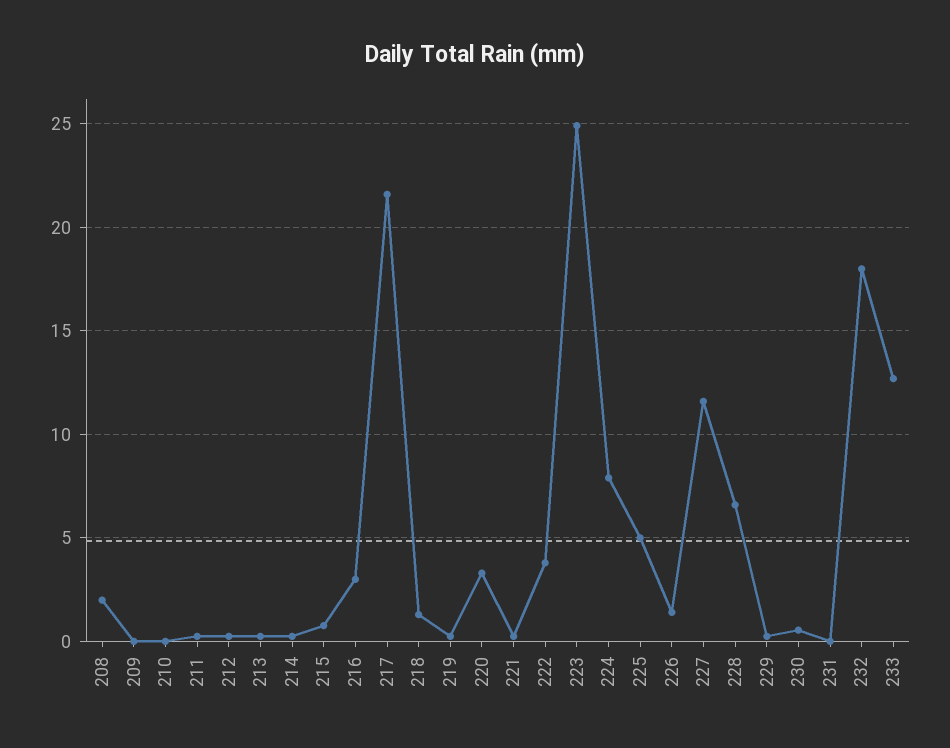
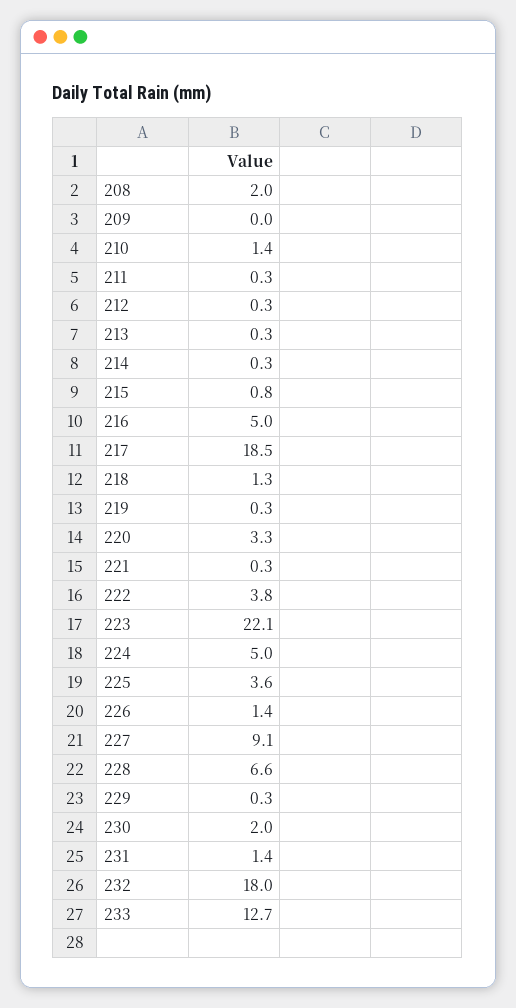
  {
    "208": 2,
    "209": 0,
-   "210": 0,
+   "210": 1.4,
    "211": 0.3,
    "212": 0.3,
    "213": 0.3,
    "214": 0.3,
    "215": 0.8,
-   "216": 3,
+   "216": 5,
-   "217": 21.5,
+   "217": 18.5,
    "218": 1.3,
    "219": 0.3,
    "220": 3.3,
    "221": 0.3,
    "222": 3.8,
-   "223": 25,
+   "223": 22.1,
-   "224": 8,
+   "224": 5,
-   "225": 5,
+   "225": 3.6,
    "226": 1.4,
-   "227": 11.5,
+   "227": 9.1,
    "228": 6.6,
    "229": 0.3,
-   "230": 0.5,
+   "230": 2,
-   "231": 0,
+   "231": 1.4,
    "232": 18,
    "233": 12.7
  }

